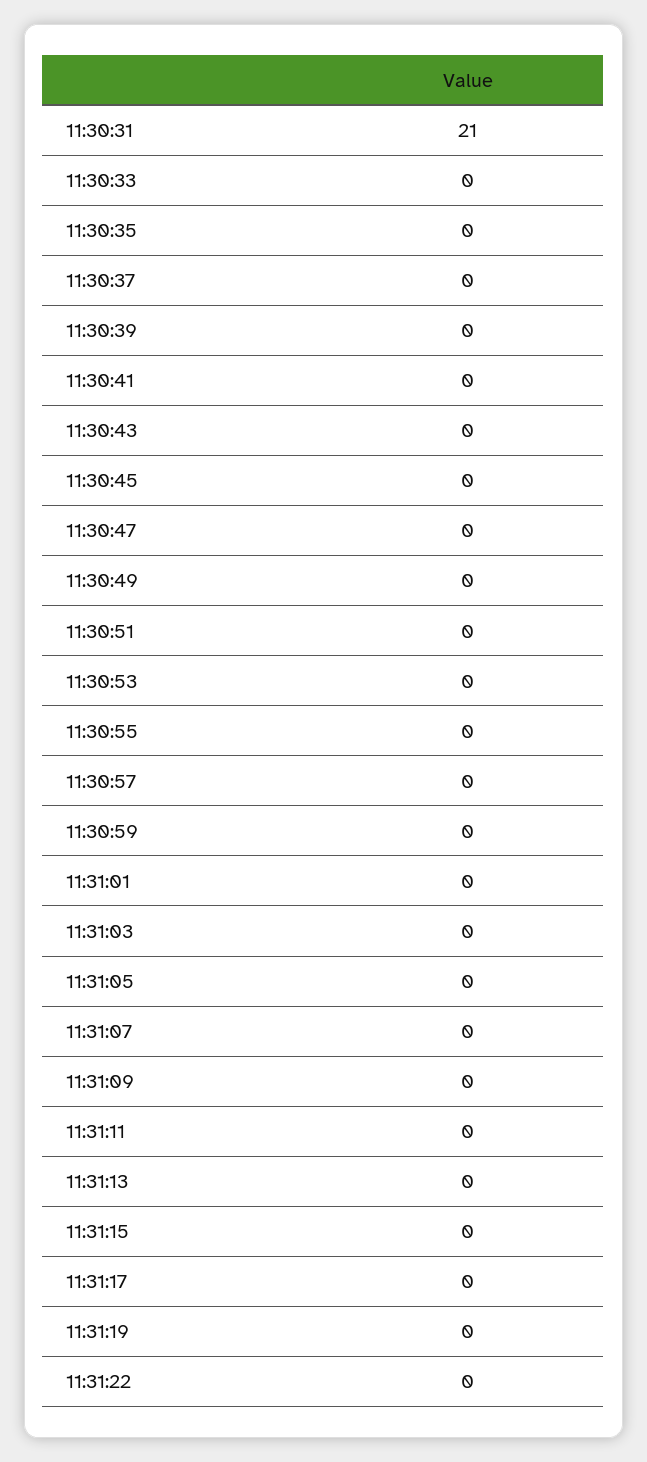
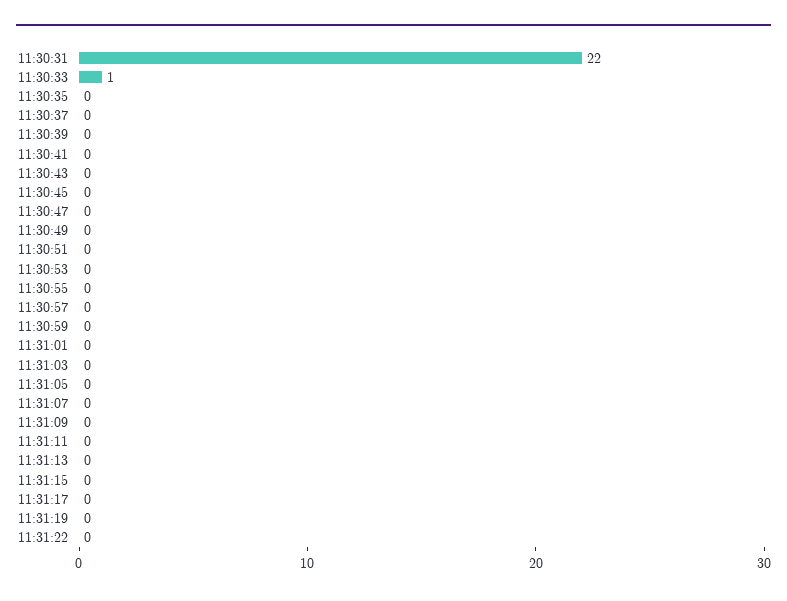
  {
-   "11:30:31": 21,
+   "11:30:31": 22,
-   "11:30:33": 0,
+   "11:30:33": 1,
    "11:30:35": 0,
    "11:30:37": 0,
    "11:30:39": 0,
    "11:30:41": 0,
    "11:30:43": 0,
    "11:30:45": 0,
    "11:30:47": 0,
    "11:30:49": 0,
    "11:30:51": 0,
    "11:30:53": 0,
    "11:30:55": 0,
    "11:30:57": 0,
    "11:30:59": 0,
    "11:31:01": 0,
    "11:31:03": 0,
    "11:31:05": 0,
    "11:31:07": 0,
    "11:31:09": 0,
    "11:31:11": 0,
    "11:31:13": 0,
    "11:31:15": 0,
    "11:31:17": 0,
    "11:31:19": 0,
    "11:31:22": 0
  }

